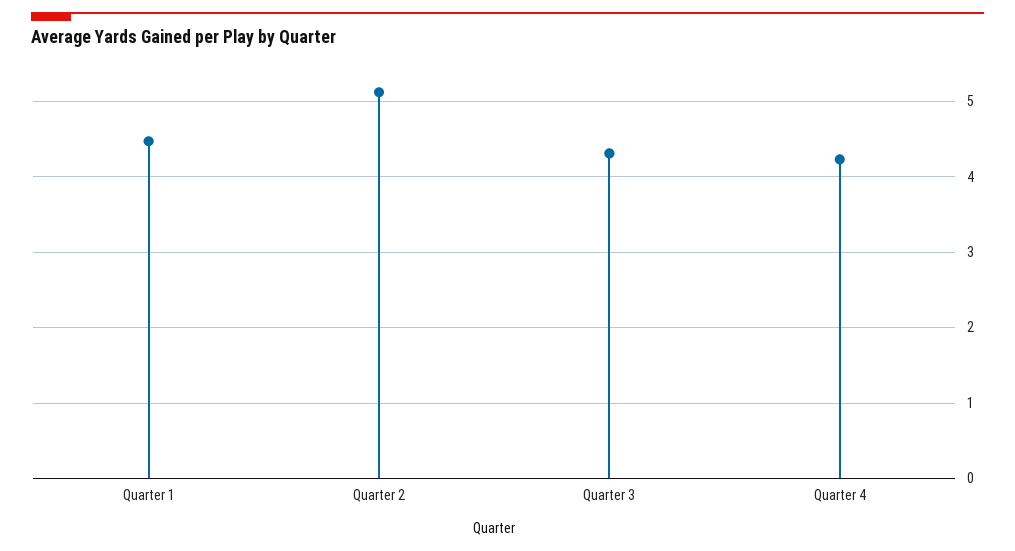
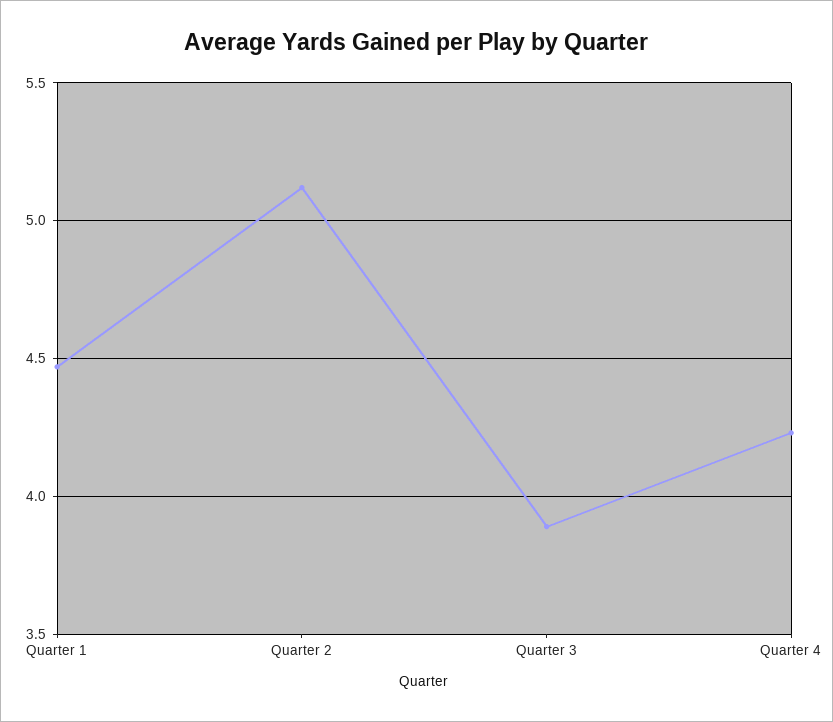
  {
    "Quarter 1": 4.45,
    "Quarter 2": 5.1,
-   "Quarter 3": 4.3,
+   "Quarter 3": 3.9,
    "Quarter 4": 4.25
  }

